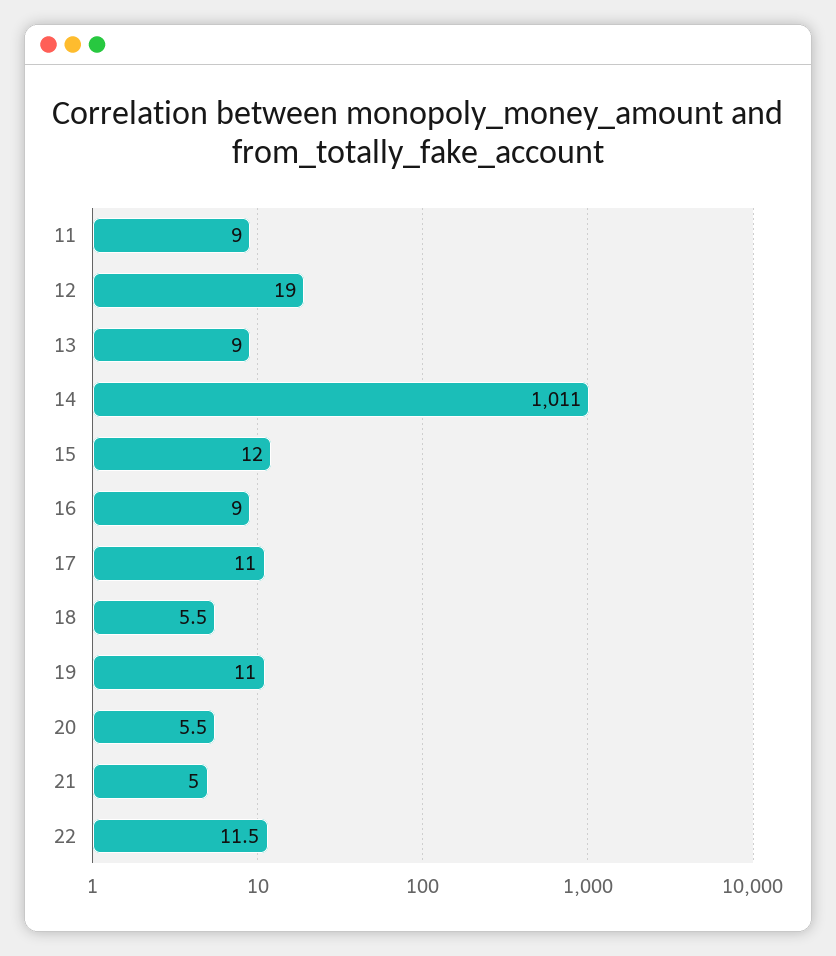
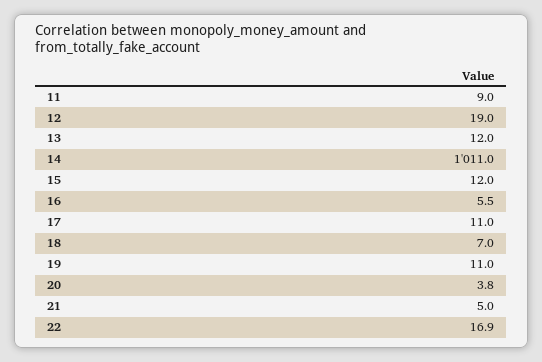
  {
    "11": 9,
    "12": 19,
-   "13": 9,
+   "13": 12,
    "14": 1011,
    "15": 12,
-   "16": 9,
+   "16": 5.5,
    "17": 11,
-   "18": 5.5,
+   "18": 7,
    "19": 11,
-   "20": 5.5,
+   "20": 3.8,
    "21": 5,
-   "22": 11.5
+   "22": 16.9
  }

